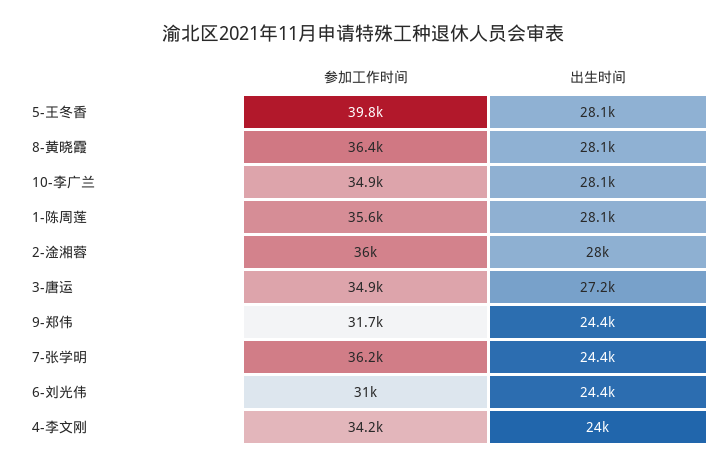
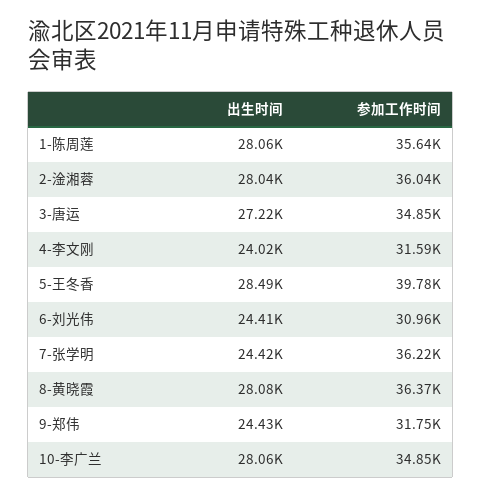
  {
    "参加工作时间": {
      "5-王冬香": 39780,
      "8-黄晓霞": 36370,
      "10-李广兰": 34850,
      "1-陈周莲": 35640,
      "2-淦湘蓉": 36040,
      "3-唐运": 34850,
      "9-郑伟": 31750,
      "7-张学明": 36220,
      "6-刘光伟": 30960,
-     "4-李文刚": 34200
+     "4-李文刚": 31590
    },
    "出生时间": {
-     "5-王冬香": 28100,
+     "5-王冬香": 28490,
      "8-黄晓霞": 28080,
      "10-李广兰": 28060,
      "1-陈周莲": 28060,
      "2-淦湘蓉": 28040,
      "3-唐运": 27220,
      "9-郑伟": 24430,
      "7-张学明": 24420,
      "6-刘光伟": 24410,
      "4-李文刚": 24020
    }
  }

